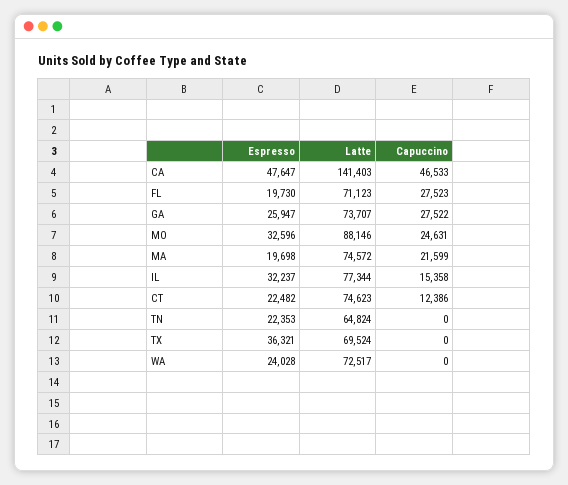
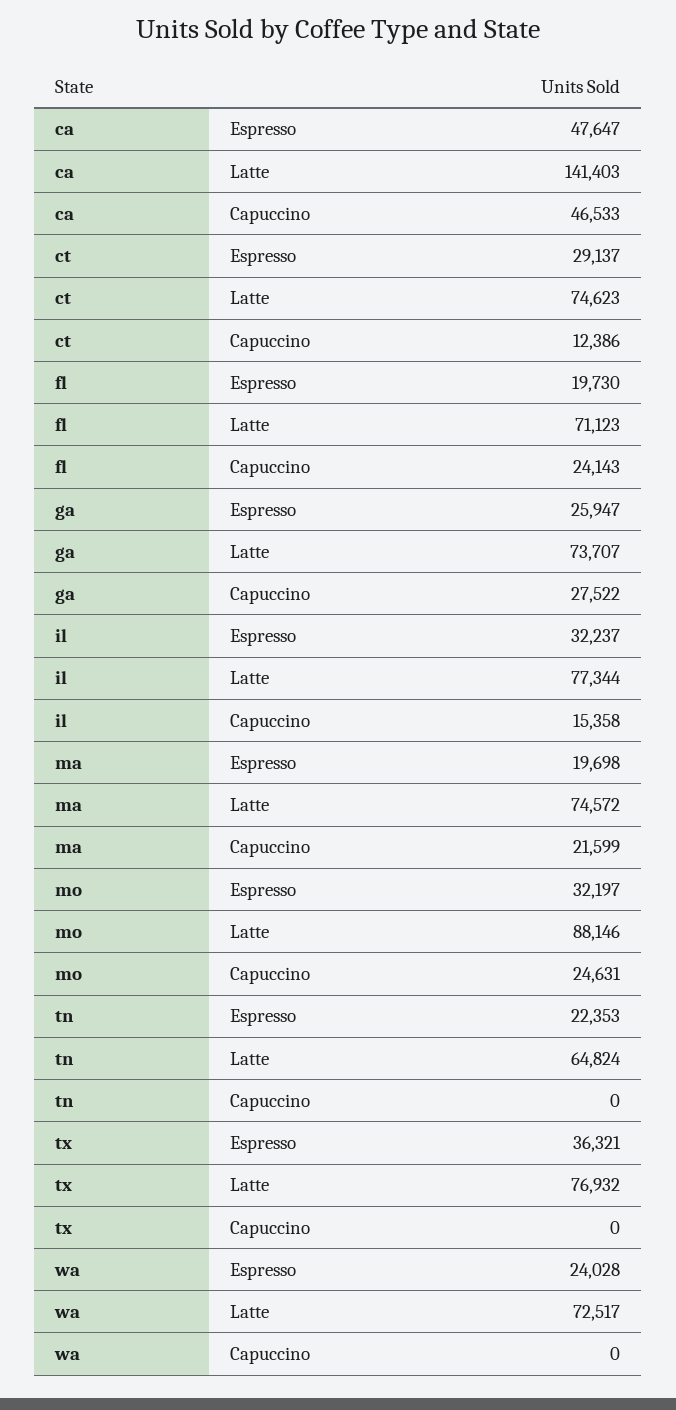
  {
    "Espresso": {
      "CA": 47647,
      "FL": 19730,
      "GA": 25947,
-     "MO": 32596,
+     "MO": 32197,
      "MA": 19698,
      "IL": 32237,
-     "CT": 22482,
+     "CT": 29137,
      "TN": 22353,
      "TX": 36321,
      "WA": 24028
    },
    "Latte": {
      "CA": 141403,
      "FL": 71123,
      "GA": 73707,
      "MO": 88146,
      "MA": 74572,
      "IL": 77344,
      "CT": 74623,
      "TN": 64824,
-     "TX": 69524,
+     "TX": 76932,
      "WA": 72517
    },
    "Capuccino": {
      "CA": 46533,
-     "FL": 27523,
+     "FL": 24143,
      "GA": 27522,
      "MO": 24631,
      "MA": 21599,
      "IL": 15358,
      "CT": 12386,
      "TN": 0,
      "TX": 0,
      "WA": 0
    }
  }

